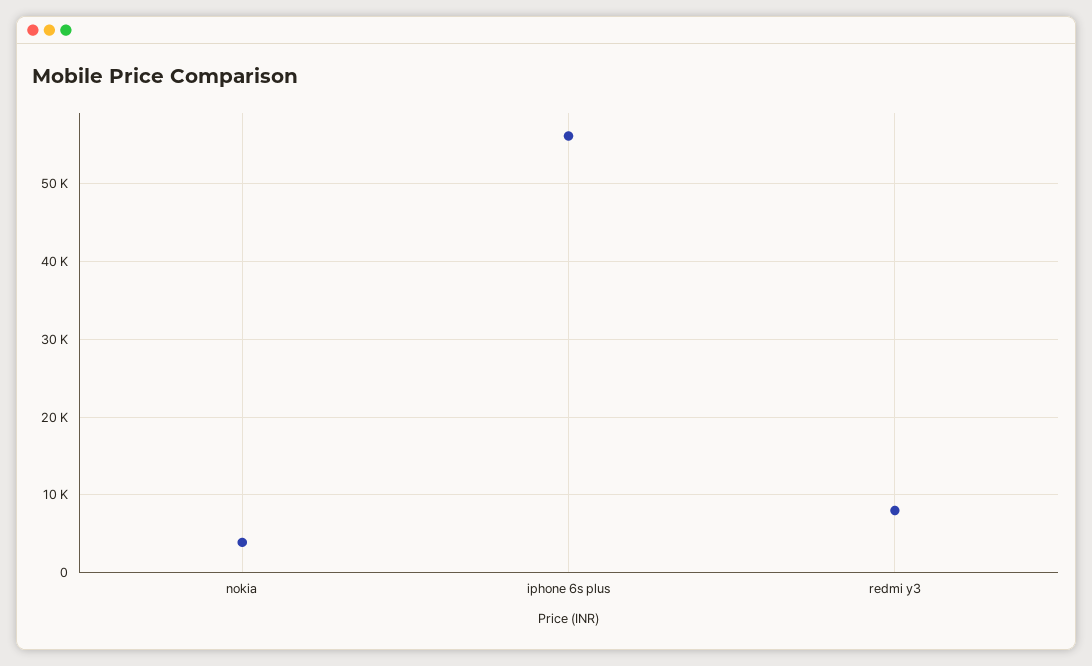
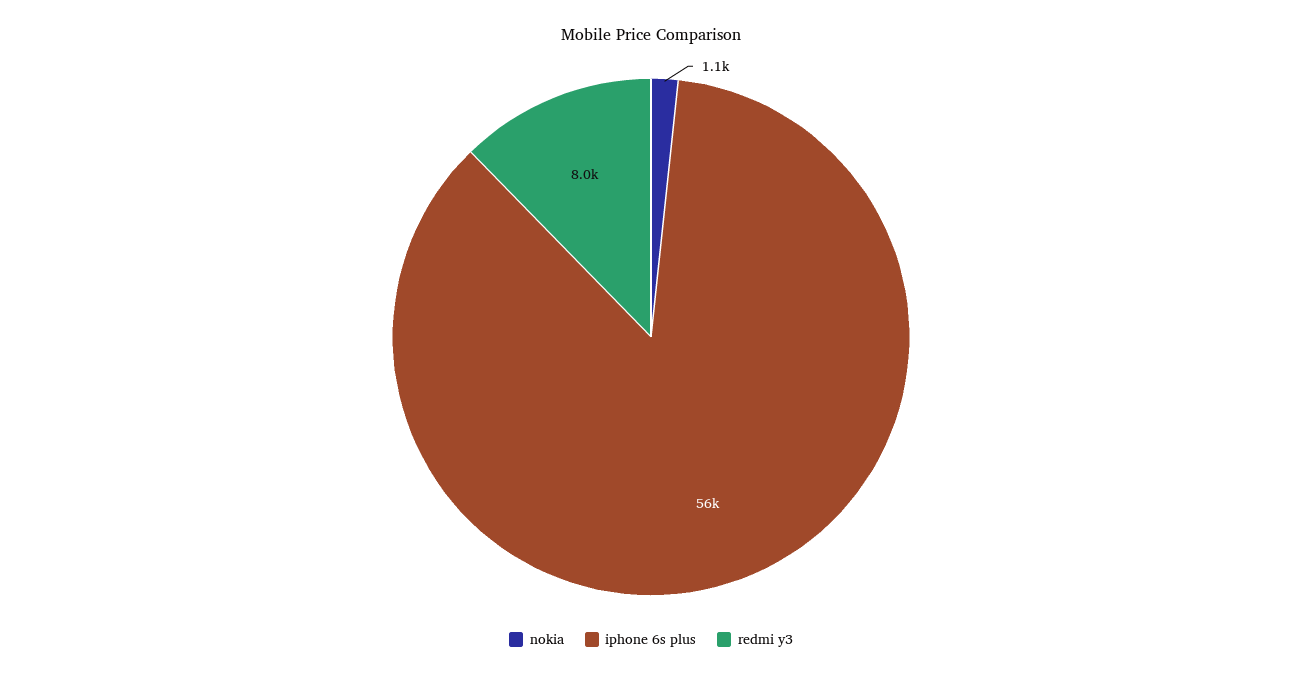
  {
-   "nokia": 4000,
+   "nokia": 1100,
    "iphone 6s plus": 56000,
    "redmi y3": 8000
  }

